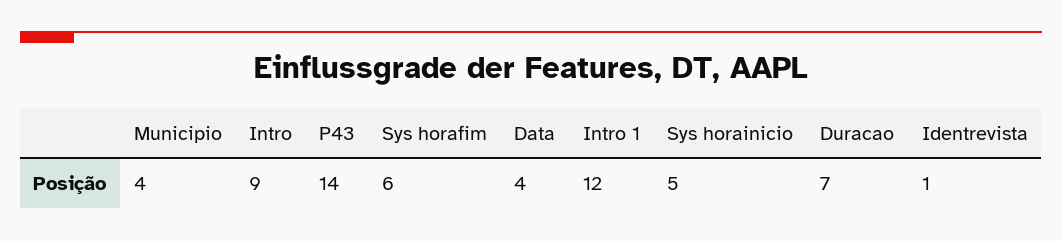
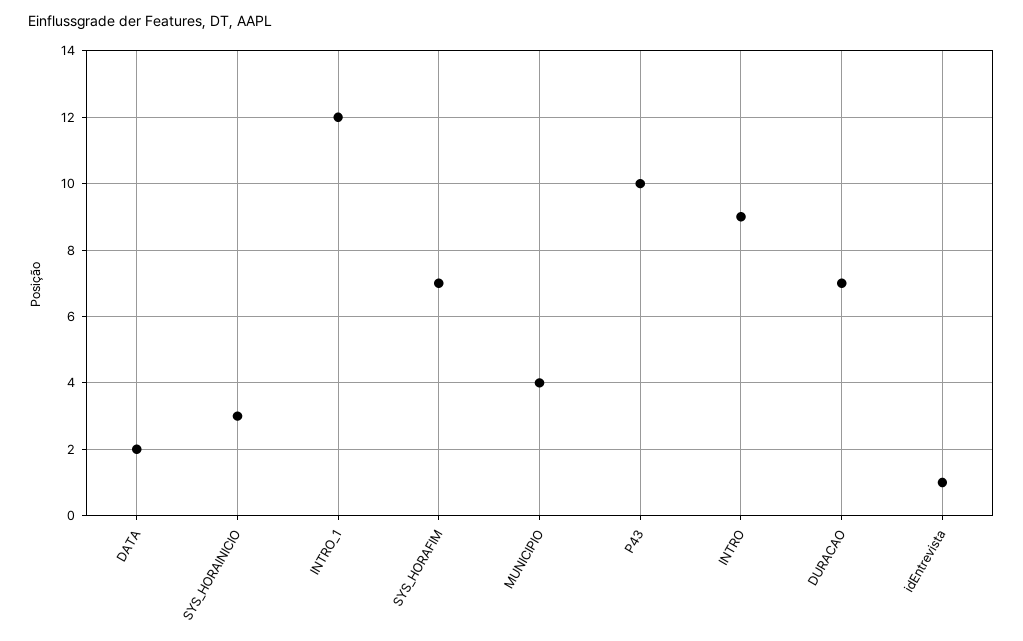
  {
    "Municipio": 4,
    "Intro": 9,
-   "P43": 14,
+   "P43": 10,
-   "Sys horafim": 6,
+   "Sys horafim": 7,
-   "Data": 4,
+   "Data": 2,
    "Intro 1": 12,
-   "Sys horainicio": 5,
+   "Sys horainicio": 3,
    "Duracao": 7,
    "Identrevista": 1
  }

